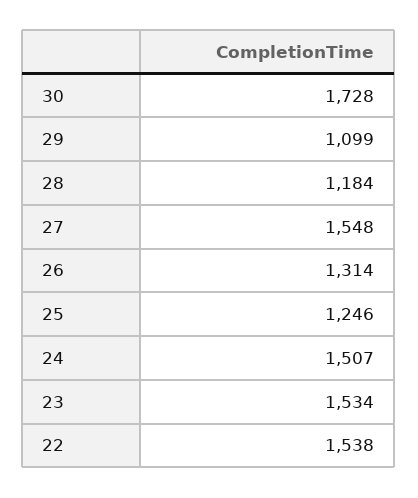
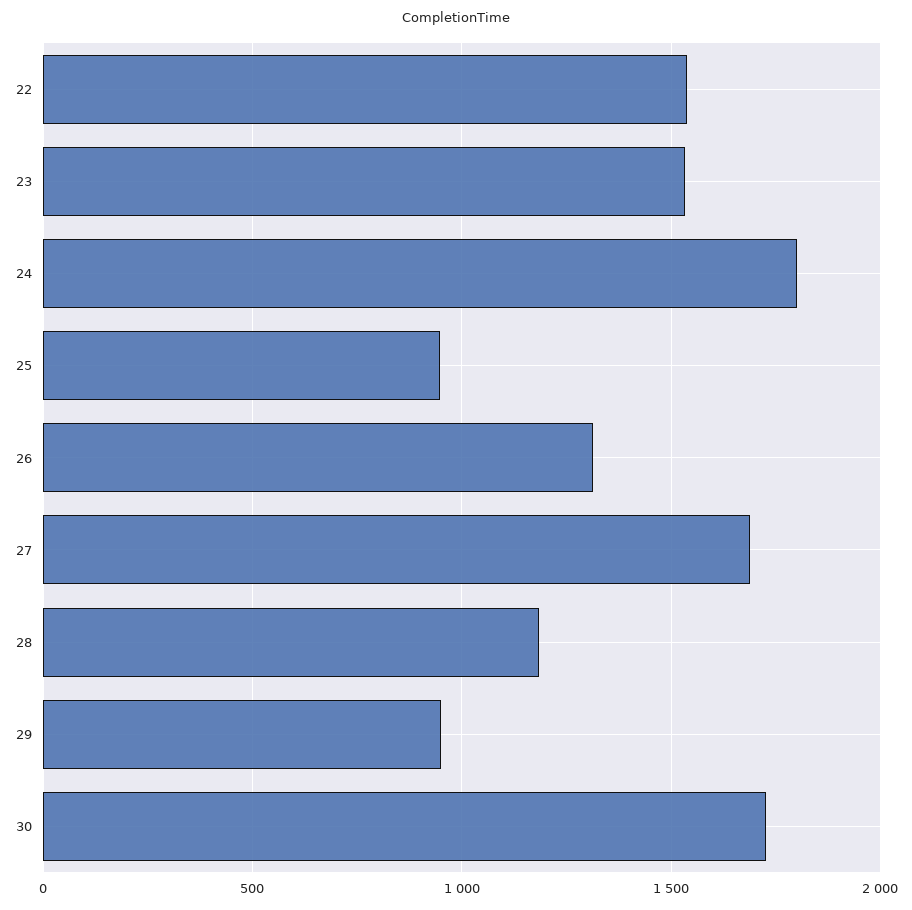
  {
    "30": 1728,
-   "29": 1099,
+   "29": 950,
    "28": 1184,
-   "27": 1548,
+   "27": 1700,
    "26": 1314,
-   "25": 1246,
+   "25": 950,
-   "24": 1507,
+   "24": 1800,
    "23": 1534,
    "22": 1538
  }

